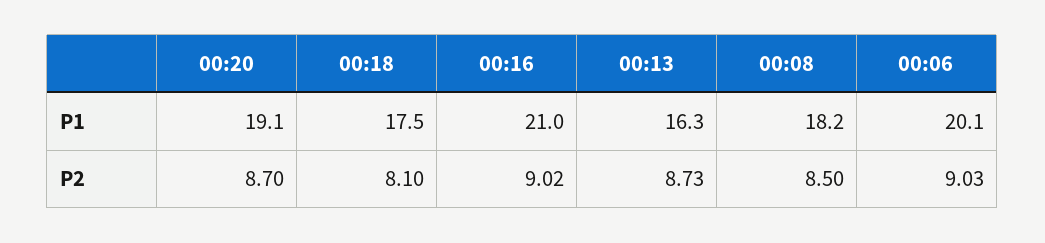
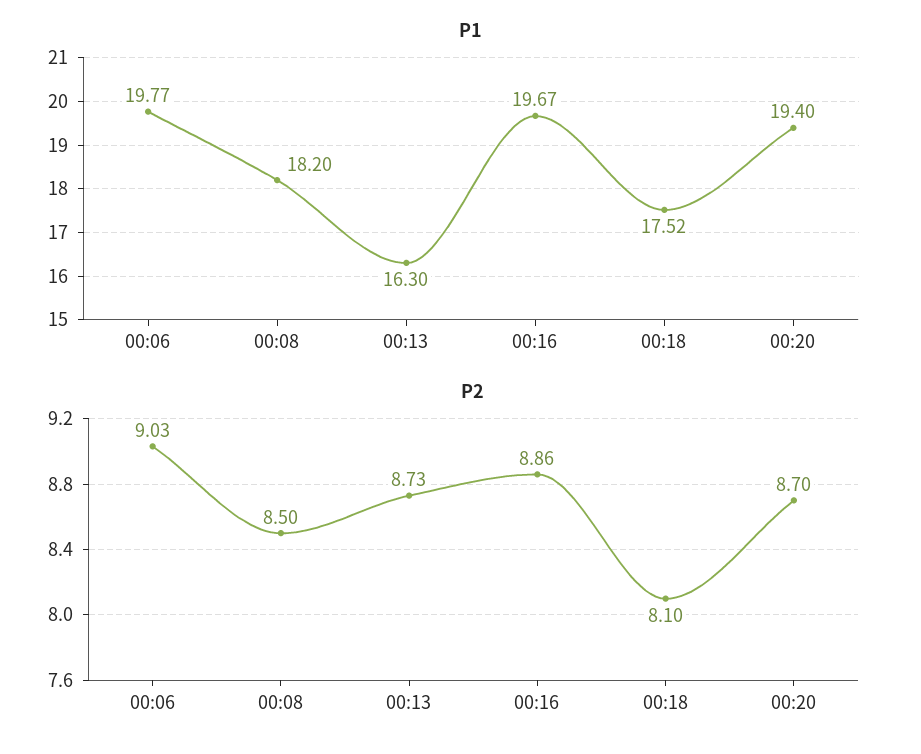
  {
    "P1": {
-     "00:20": 19.1,
+     "00:20": 19.4,
      "00:18": 17.52,
-     "00:16": 21,
+     "00:16": 19.67,
      "00:13": 16.3,
      "00:08": 18.2,
-     "00:06": 20.1
+     "00:06": 19.77
    },
    "P2": {
      "00:20": 8.7,
      "00:18": 8.1,
-     "00:16": 9.02,
+     "00:16": 8.86,
      "00:13": 8.73,
      "00:08": 8.5,
      "00:06": 9.03
    }
  }

